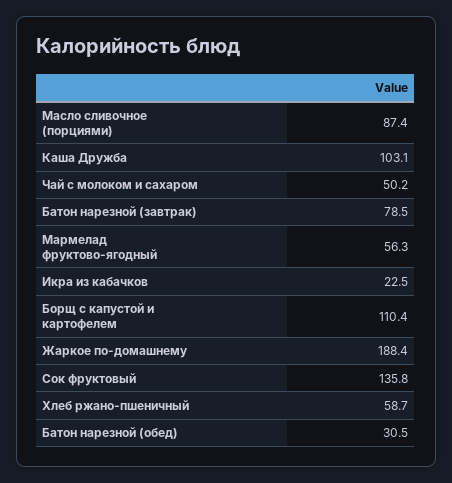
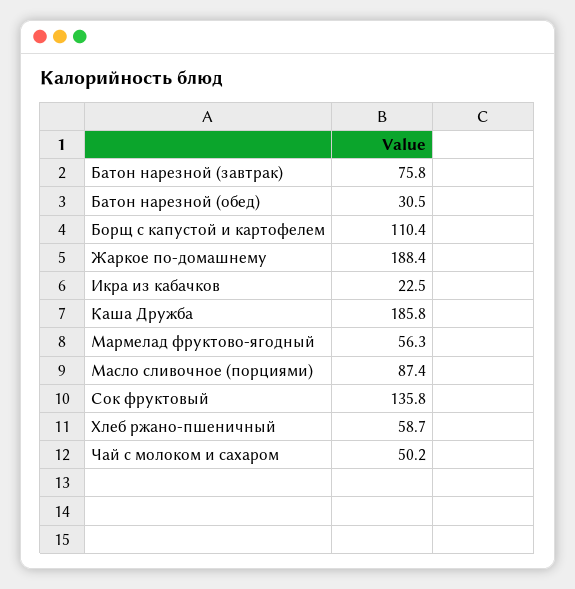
  {
    "Масло сливочное (порциями)": 87.4,
-   "Каша Дружба": 103.1,
+   "Каша Дружба": 185.8,
    "Чай с молоком и сахаром": 50.2,
-   "Батон нарезной (завтрак)": 78.5,
+   "Батон нарезной (завтрак)": 75.8,
    "Мармелад фруктово-ягодный": 56.3,
    "Икра из кабачков": 22.5,
    "Борщ с капустой и картофелем": 110.4,
    "Жаркое по-домашнему": 188.4,
    "Сок фруктовый": 135.8,
    "Хлеб ржано-пшеничный": 58.7,
    "Батон нарезной (обед)": 30.5
  }

